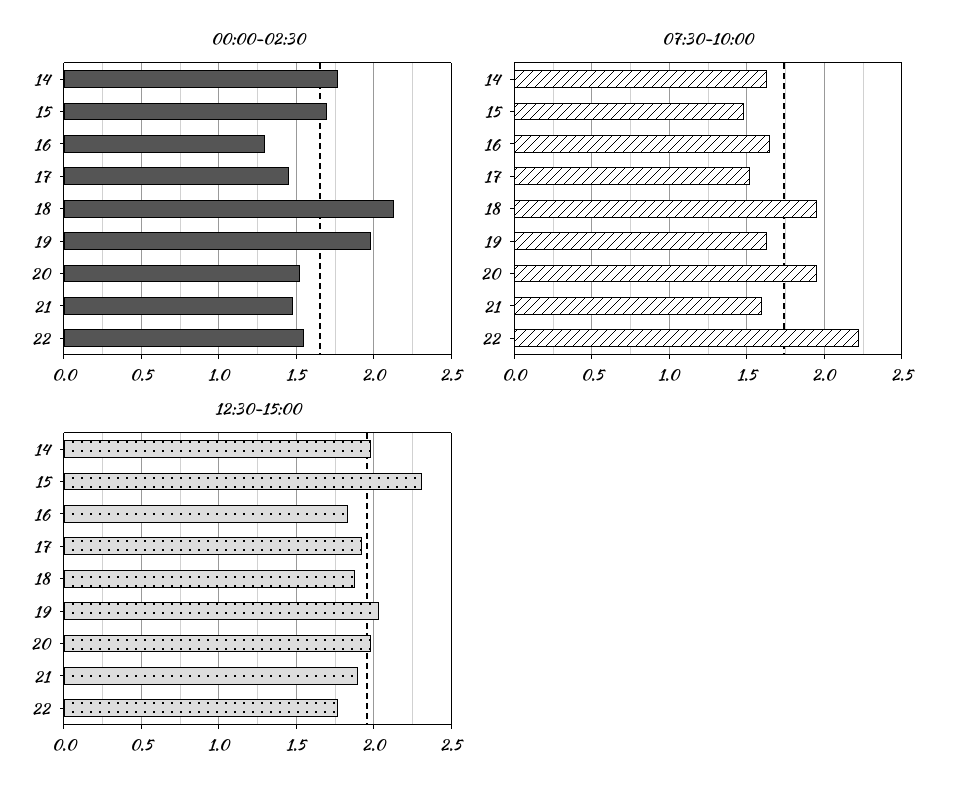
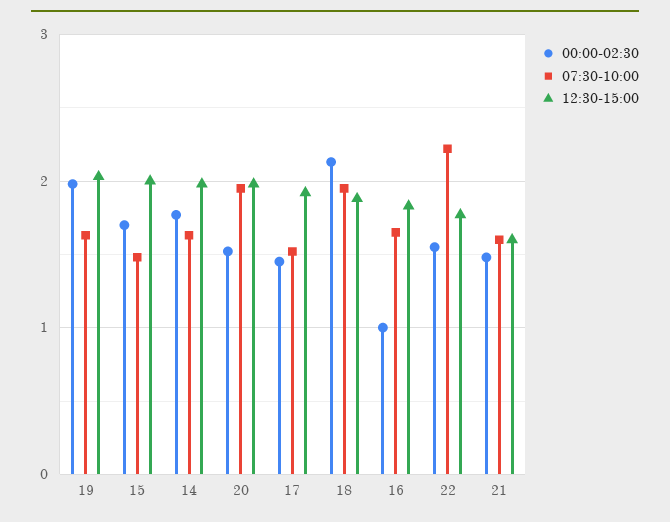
  {
    "00:00-02:30": {
      "14": 1.75,
      "15": 1.7,
-     "16": 1.3,
+     "16": 1,
      "17": 1.45,
      "18": 2.15,
      "19": 2,
      "20": 1.5,
      "21": 1.5,
      "22": 1.55
    },
    "07:30-10:00": {
      "14": 1.65,
      "15": 1.5,
      "16": 1.65,
      "17": 1.5,
      "18": 1.95,
      "19": 1.65,
      "20": 1.95,
      "21": 1.6,
      "22": 2.2
    },
    "12:30-15:00": {
      "14": 2,
-     "15": 2.3,
+     "15": 2,
      "16": 1.85,
      "17": 1.9,
      "18": 1.9,
      "19": 2.05,
      "20": 2,
-     "21": 1.9,
+     "21": 1.6,
      "22": 1.75
    }
  }

